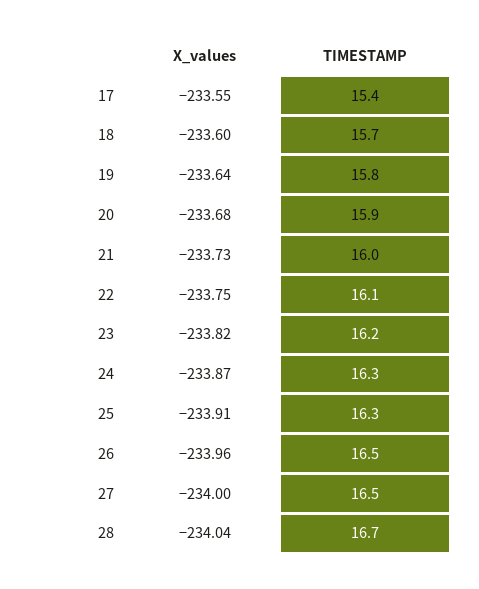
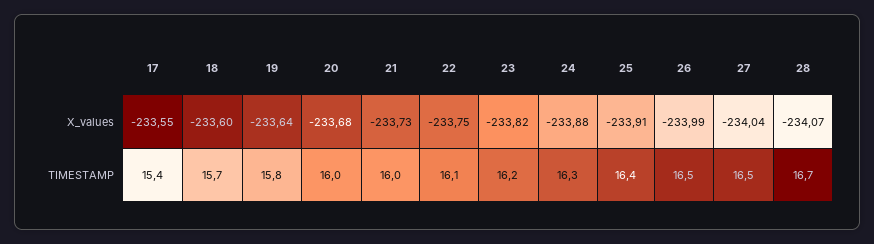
  {
    "X_values": {
      "17": -233.55,
      "18": -233.6,
      "19": -233.64,
      "20": -233.68,
      "21": -233.73,
      "22": -233.75,
      "23": -233.82,
-     "24": -233.87,
+     "24": -233.88,
      "25": -233.91,
-     "26": -233.96,
+     "26": -233.99,
-     "27": -234,
+     "27": -234.04,
-     "28": -234.04
+     "28": -234.07
    },
    "TIMESTAMP": {
      "17": 15.4,
      "18": 15.7,
      "19": 15.8,
-     "20": 15.9,
+     "20": 16,
      "21": 16,
      "22": 16.1,
      "23": 16.2,
      "24": 16.3,
-     "25": 16.3,
+     "25": 16.4,
      "26": 16.5,
      "27": 16.5,
      "28": 16.7
    }
  }

